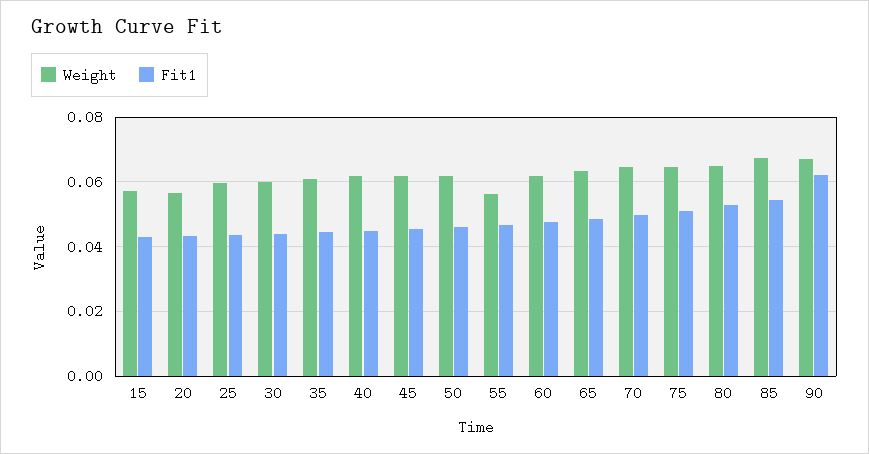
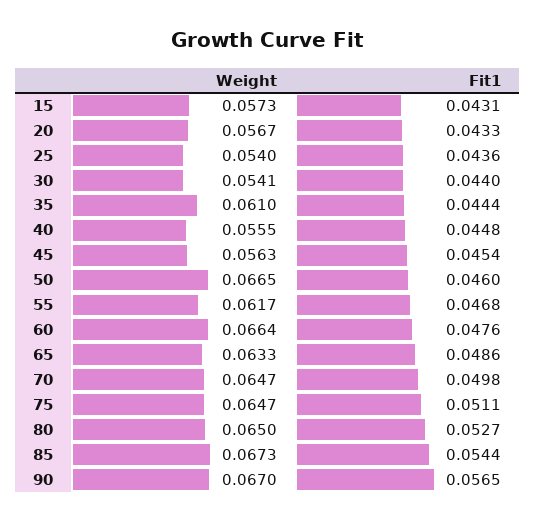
  {
    "Weight": {
      "15": 0.0573,
      "20": 0.0567,
-     "25": 0.06,
+     "25": 0.054,
-     "30": 0.06,
+     "30": 0.0541,
      "35": 0.061,
-     "40": 0.062,
+     "40": 0.0555,
-     "45": 0.062,
+     "45": 0.0563,
-     "50": 0.062,
+     "50": 0.0665,
-     "55": 0.056,
+     "55": 0.0617,
-     "60": 0.062,
+     "60": 0.0664,
      "65": 0.0633,
      "70": 0.0647,
      "75": 0.0647,
      "80": 0.065,
      "85": 0.0673,
      "90": 0.067
    },
    "Fit1": {
      "15": 0.0431,
      "20": 0.0433,
      "25": 0.0436,
      "30": 0.044,
      "35": 0.0444,
      "40": 0.0448,
      "45": 0.0454,
      "50": 0.046,
      "55": 0.0468,
      "60": 0.0476,
      "65": 0.0486,
      "70": 0.0498,
      "75": 0.0511,
      "80": 0.0527,
      "85": 0.0544,
-     "90": 0.062
+     "90": 0.0565
    }
  }

